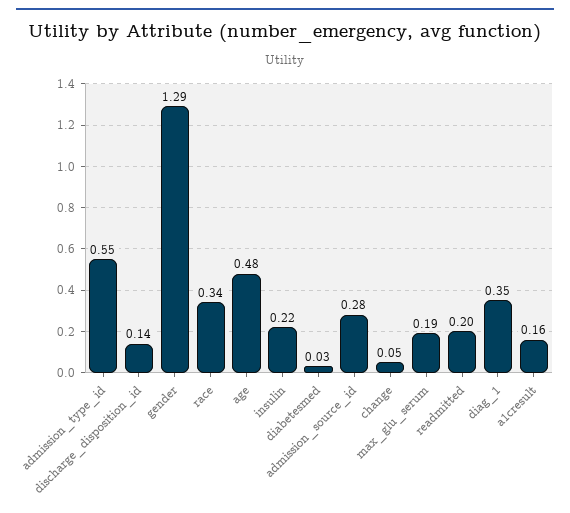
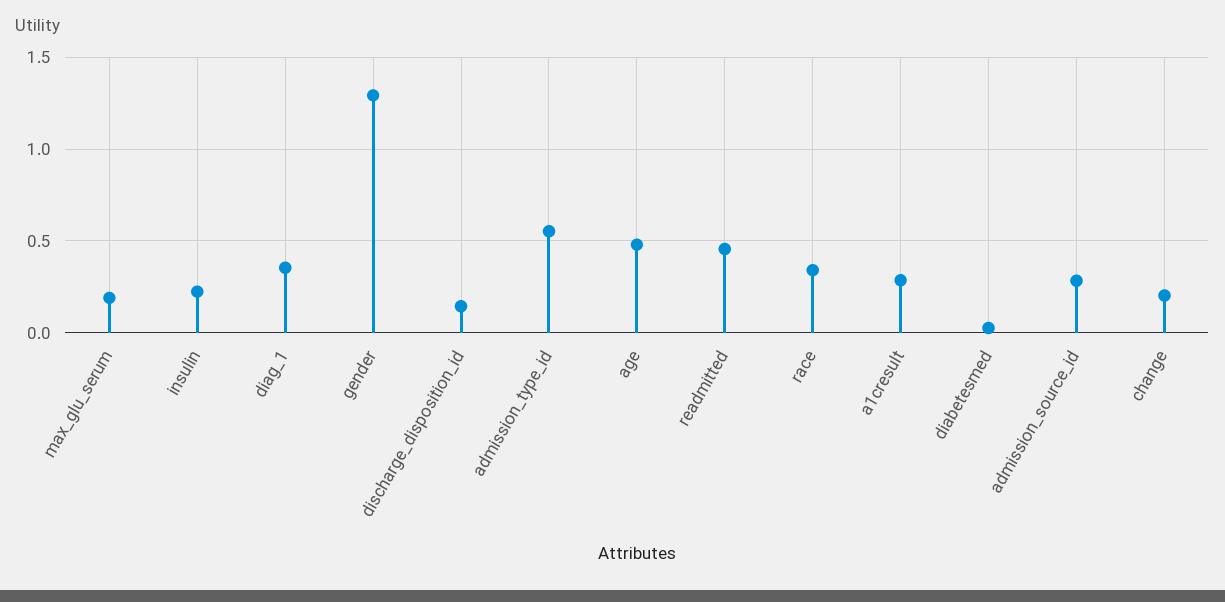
  {
    "admission_type_id": 0.55,
    "discharge_disposition_id": 0.14,
    "gender": 1.29,
    "race": 0.34,
    "age": 0.48,
    "insulin": 0.22,
    "diabetesmed": 0.03,
    "admission_source_id": 0.28,
-   "change": 0.05,
+   "change": 0.2,
    "max_glu_serum": 0.19,
-   "readmitted": 0.2,
+   "readmitted": 0.45,
    "diag_1": 0.35,
-   "a1cresult": 0.16
+   "a1cresult": 0.3
  }

